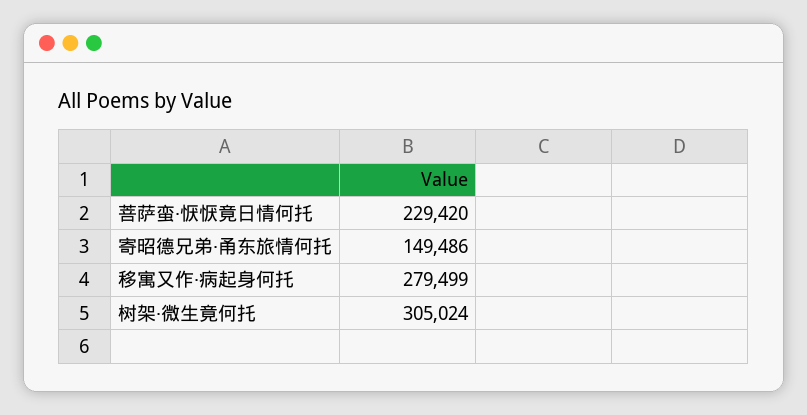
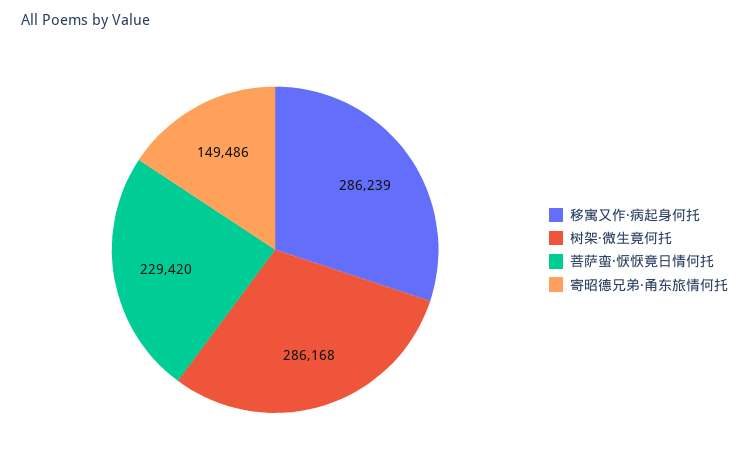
  {
    "菩萨蛮·恹恹竟日情何托": 229420,
    "寄昭德兄弟·甬东旅情何托": 149486,
-   "移寓又作·病起身何托": 279499,
+   "移寓又作·病起身何托": 286239,
-   "树架·微生竟何托": 305024
+   "树架·微生竟何托": 286168
  }

